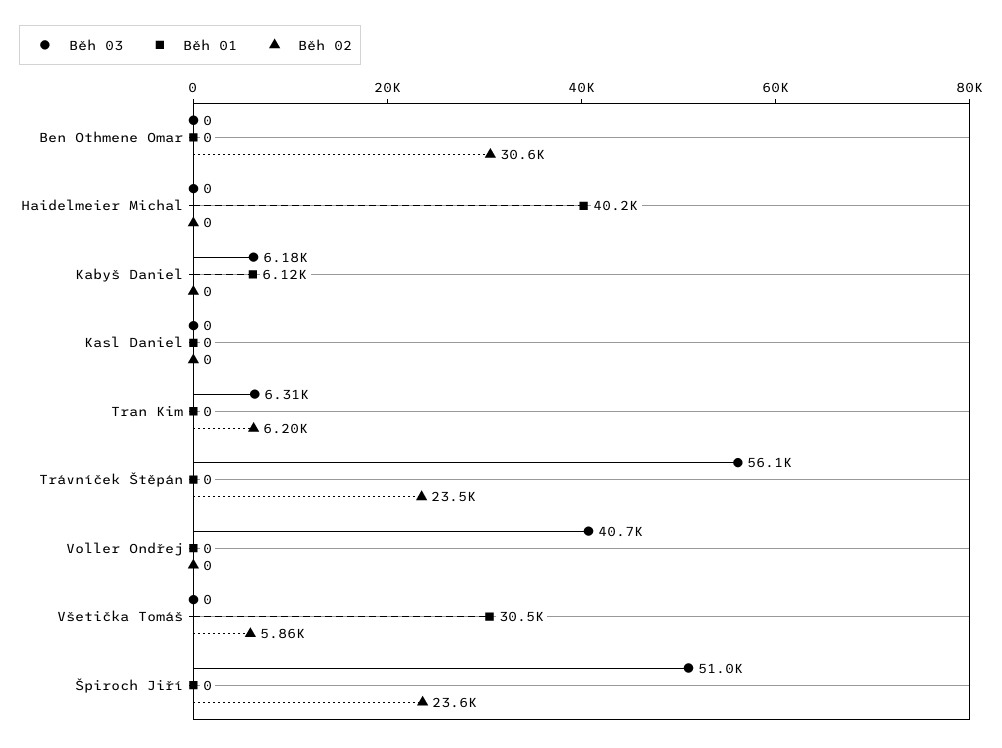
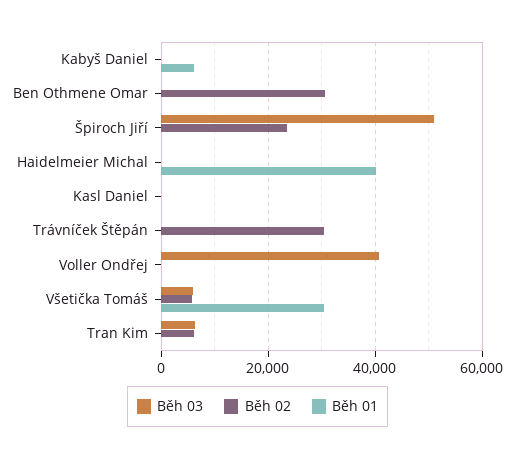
  {
    "Běh 03": {
      "Ben Othmene Omar": 0,
      "Haidelmeier Michal": 0,
-     "Kabyš Daniel": 6180,
+     "Kabyš Daniel": 0,
      "Kasl Daniel": 0,
      "Tran Kim": 6310,
-     "Trávníček Štěpán": 56100,
+     "Trávníček Štěpán": 0,
      "Voller Ondřej": 40700,
-     "Všetička Tomáš": 0,
+     "Všetička Tomáš": 6000,
      "Špiroch Jiří": 51000
    },
    "Běh 01": {
      "Ben Othmene Omar": 0,
      "Haidelmeier Michal": 40200,
      "Kabyš Daniel": 6120,
      "Kasl Daniel": 0,
      "Tran Kim": 0,
      "Trávníček Štěpán": 0,
      "Voller Ondřej": 0,
      "Všetička Tomáš": 30500,
      "Špiroch Jiří": 0
    },
    "Běh 02": {
      "Ben Othmene Omar": 30600,
      "Haidelmeier Michal": 0,
      "Kabyš Daniel": 0,
      "Kasl Daniel": 0,
      "Tran Kim": 6200,
-     "Trávníček Štěpán": 23500,
+     "Trávníček Štěpán": 30000,
      "Voller Ondřej": 0,
      "Všetička Tomáš": 5860,
      "Špiroch Jiří": 23600
    }
  }

